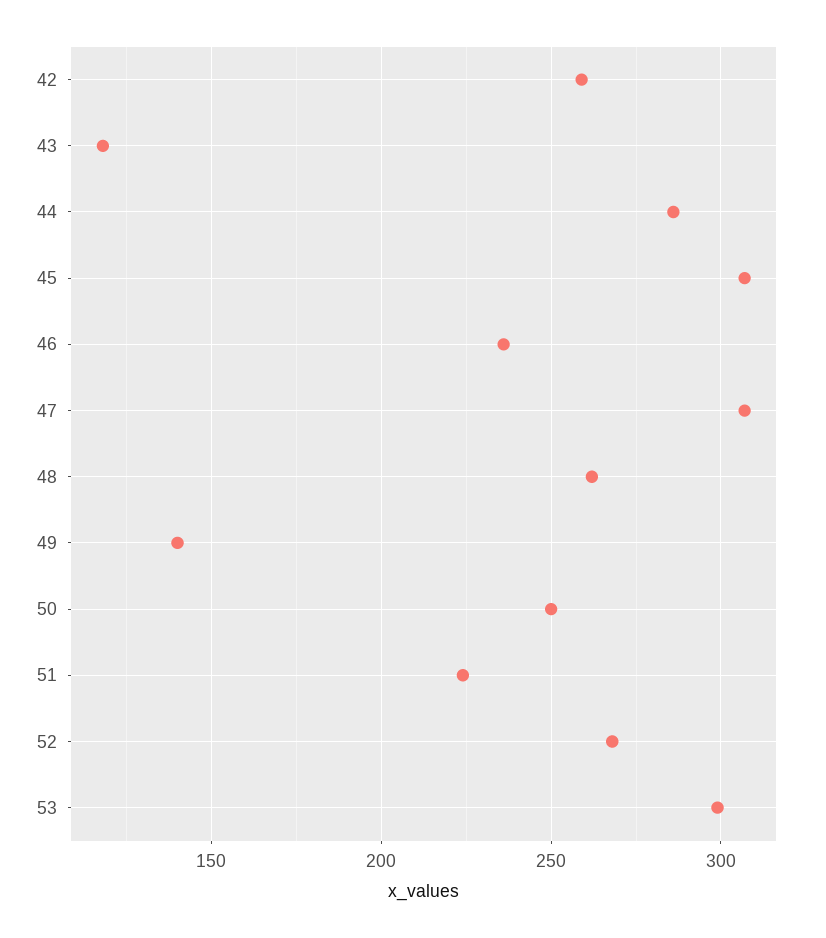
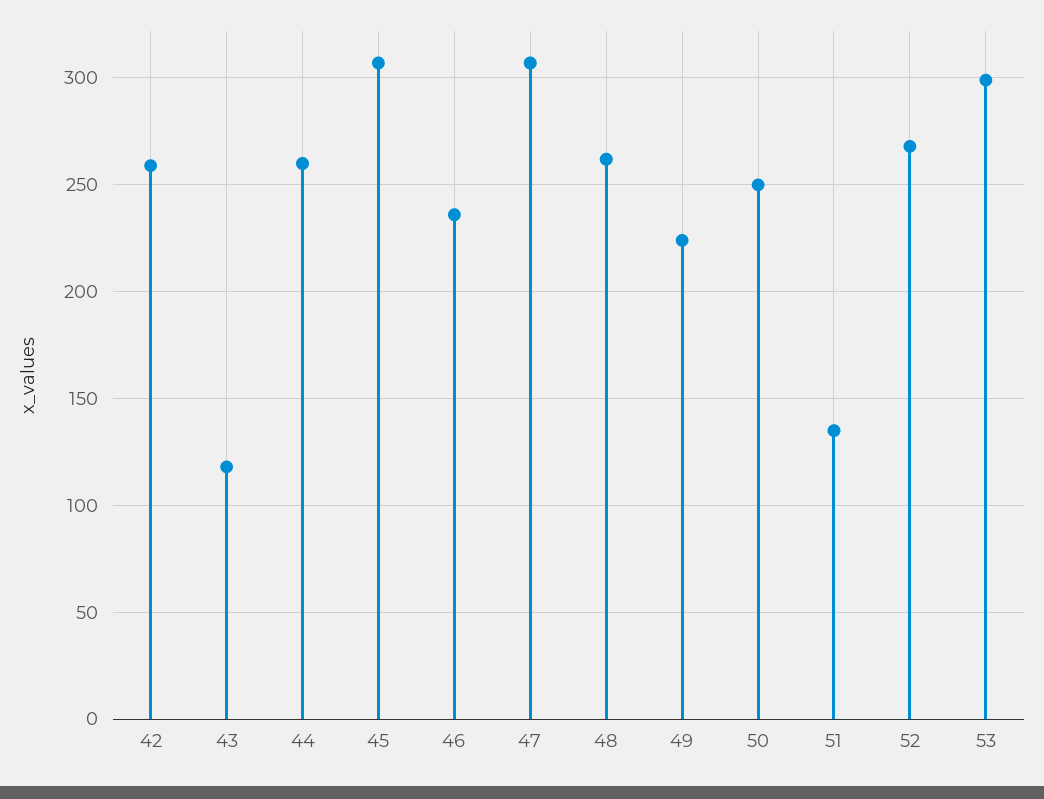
  {
    "42": 260,
    "43": 120,
-   "44": 285,
+   "44": 260,
    "45": 305,
    "46": 235,
    "47": 305,
    "48": 260,
-   "49": 140,
+   "49": 225,
    "50": 250,
-   "51": 225,
+   "51": 135,
    "52": 270,
    "53": 300
  }

